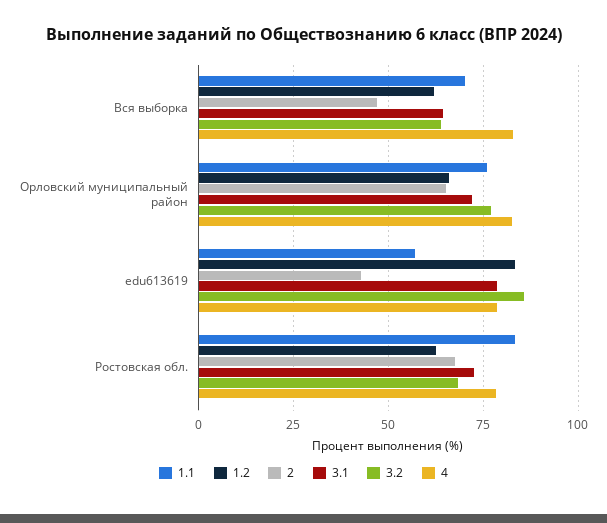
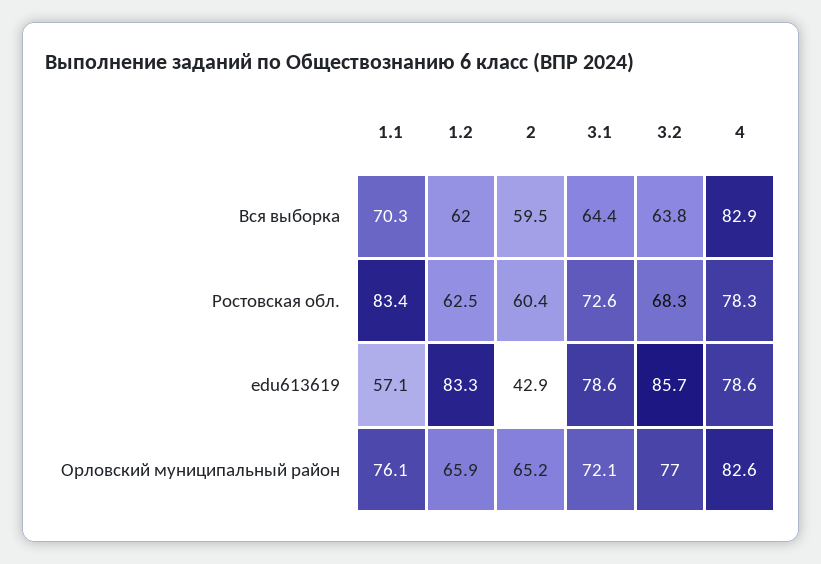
  {
    "1.1": {
      "Вся выборка": 70.3,
      "Орловский муниципальный район": 76.1,
      "edu613619": 57.1,
      "Ростовская обл.": 83.4
    },
    "1.2": {
      "Вся выборка": 62,
      "Орловский муниципальный район": 65.9,
      "edu613619": 83.3,
      "Ростовская обл.": 62.5
    },
    "2": {
-     "Вся выборка": 47.5,
+     "Вся выборка": 59.5,
      "Орловский муниципальный район": 65.2,
      "edu613619": 42.9,
-     "Ростовская обл.": 67.5
+     "Ростовская обл.": 60.4
    },
    "3.1": {
      "Вся выборка": 64.4,
      "Орловский муниципальный район": 72.1,
      "edu613619": 78.6,
      "Ростовская обл.": 72.6
    },
    "3.2": {
      "Вся выборка": 63.8,
      "Орловский муниципальный район": 77,
      "edu613619": 85.7,
      "Ростовская обл.": 68.3
    },
    "4": {
      "Вся выборка": 82.9,
      "Орловский муниципальный район": 82.6,
      "edu613619": 78.6,
      "Ростовская обл.": 78.3
    }
  }

